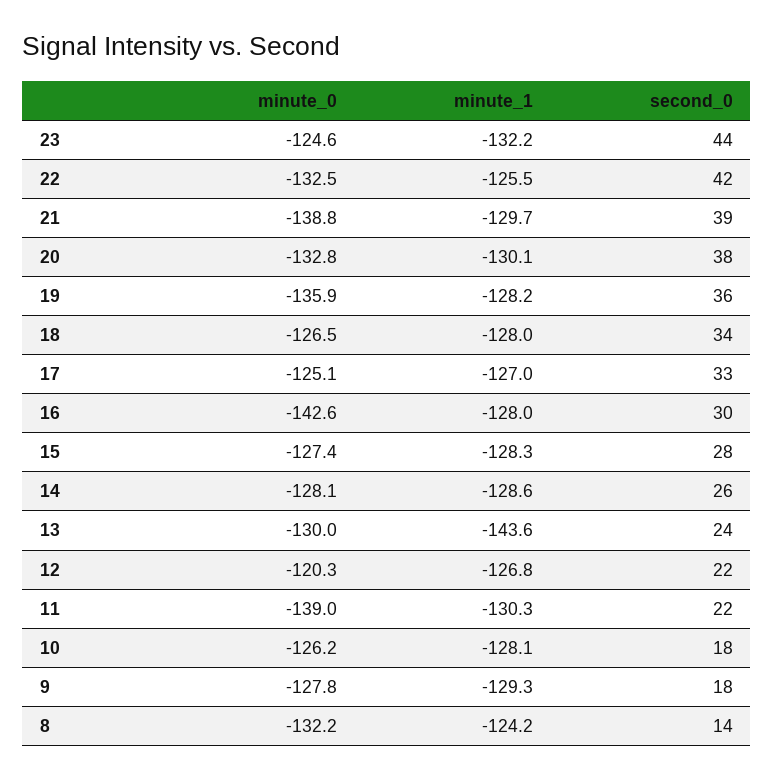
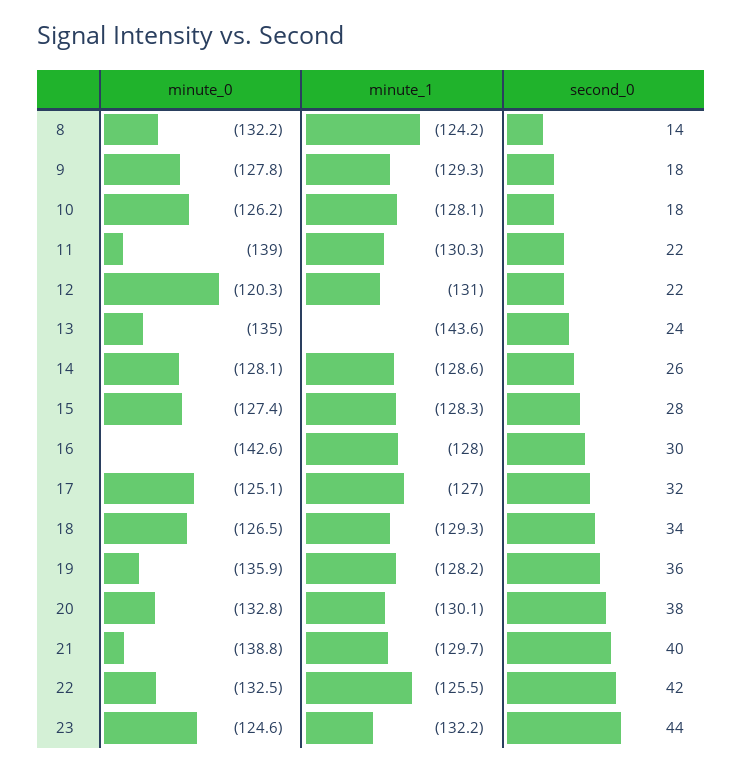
  {
    "minute_0": {
      "23": -124.6,
      "22": -132.5,
      "21": -138.8,
      "20": -132.8,
      "19": -135.9,
      "18": -126.5,
      "17": -125.1,
      "16": -142.6,
      "15": -127.4,
      "14": -128.1,
-     "13": -130,
+     "13": -135,
      "12": -120.3,
      "11": -139,
      "10": -126.2,
      "9": -127.8,
      "8": -132.2
    },
    "minute_1": {
      "23": -132.2,
      "22": -125.5,
      "21": -129.7,
      "20": -130.1,
      "19": -128.2,
-     "18": -128,
+     "18": -129.3,
      "17": -127,
      "16": -128,
      "15": -128.3,
      "14": -128.6,
      "13": -143.6,
-     "12": -126.8,
+     "12": -131,
      "11": -130.3,
      "10": -128.1,
      "9": -129.3,
      "8": -124.2
    },
    "second_0": {
      "23": 44,
      "22": 42,
-     "21": 39,
+     "21": 40,
      "20": 38,
      "19": 36,
      "18": 34,
-     "17": 33,
+     "17": 32,
      "16": 30,
      "15": 28,
      "14": 26,
      "13": 24,
      "12": 22,
      "11": 22,
      "10": 18,
      "9": 18,
      "8": 14
    }
  }

